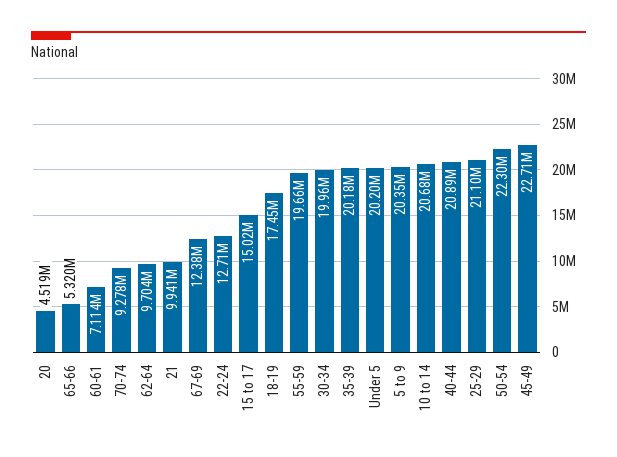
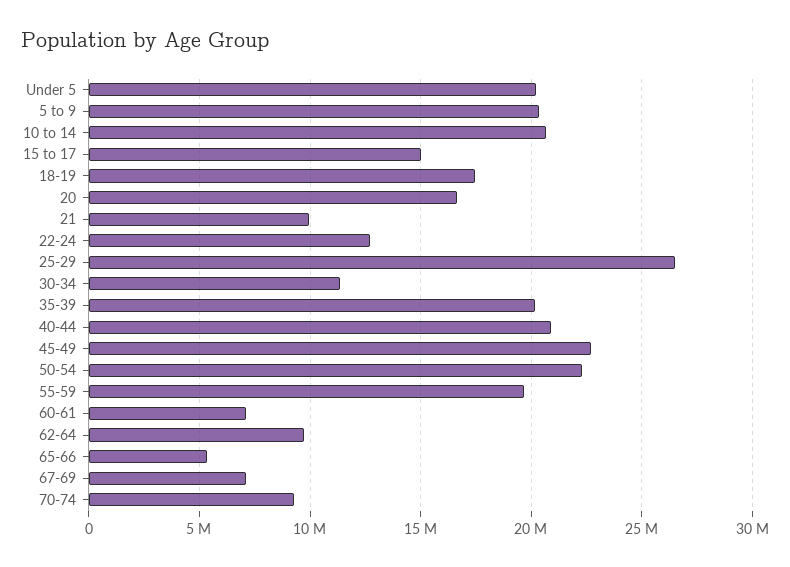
  {
-   "20": 4519000,
+   "20": 16500000,
    "65-66": 5320000,
    "60-61": 7114000,
    "70-74": 9278000,
    "62-64": 9704000,
    "21": 9941000,
-   "67-69": 12380000,
+   "67-69": 7000000,
    "22-24": 12710000,
    "15 to 17": 15020000,
    "18-19": 17450000,
    "55-59": 19660000,
-   "30-34": 19960000,
+   "30-34": 11500000,
    "35-39": 20180000,
    "Under 5": 20200000,
    "5 to 9": 20350000,
    "10 to 14": 20680000,
    "40-44": 20890000,
-   "25-29": 21100000,
+   "25-29": 26500000,
    "50-54": 22300000,
    "45-49": 22710000
  }

